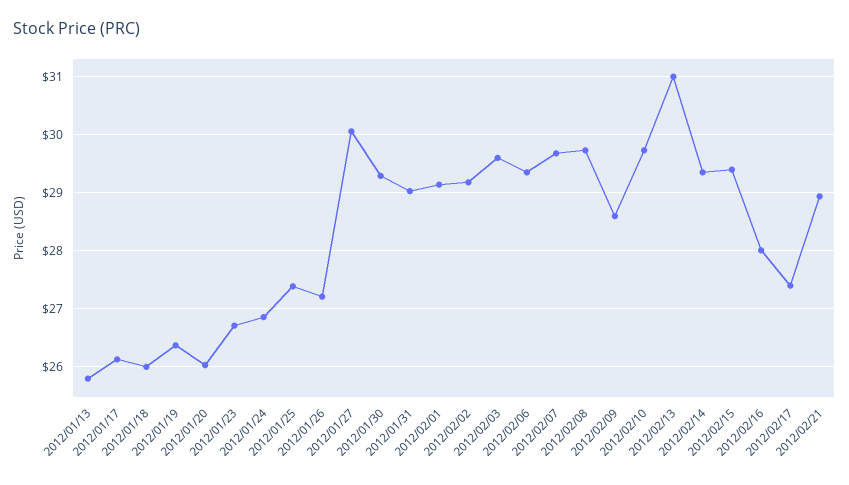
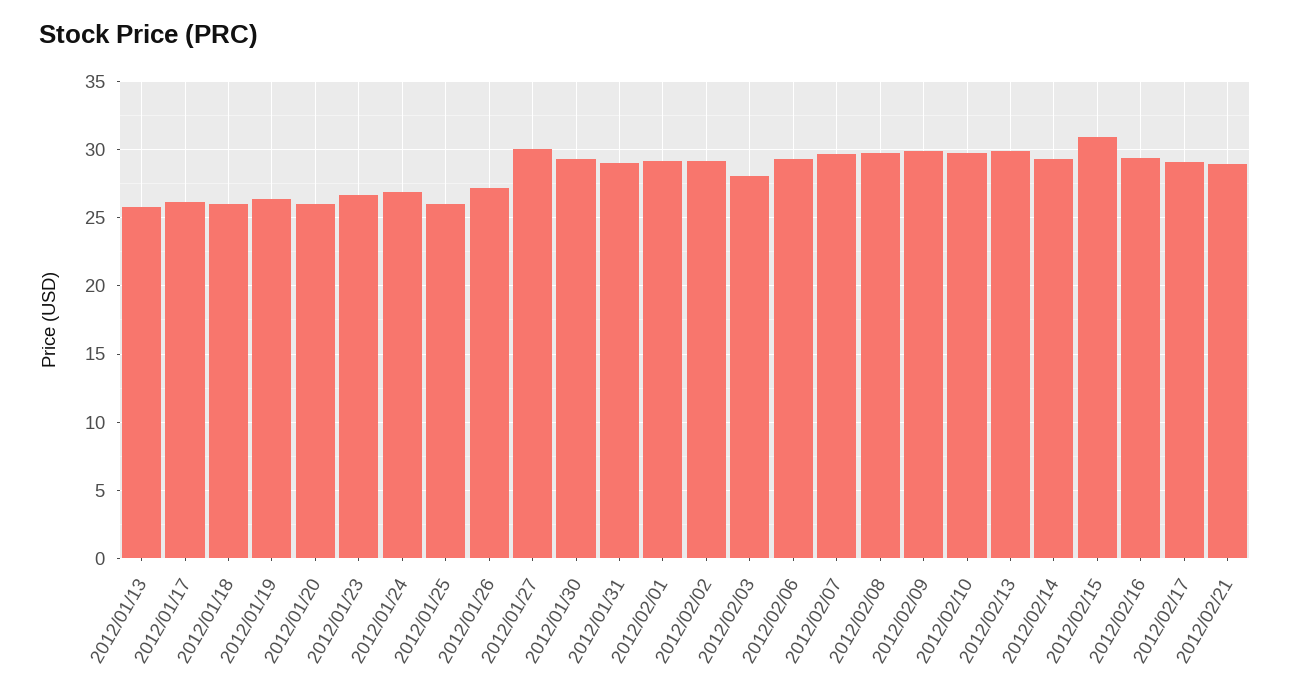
  {
    "2012/01/13": 25.8,
    "2012/01/17": 26.2,
    "2012/01/18": 26,
    "2012/01/19": 26.4,
    "2012/01/20": 26,
    "2012/01/23": 26.8,
    "2012/01/24": 26.8,
-   "2012/01/25": 27.4,
+   "2012/01/25": 26,
    "2012/01/26": 27.2,
    "2012/01/27": 30,
    "2012/01/30": 29.2,
    "2012/01/31": 29,
    "2012/02/01": 29.2,
    "2012/02/02": 29.2,
-   "2012/02/03": 29.6,
+   "2012/02/03": 28,
    "2012/02/06": 29.4,
    "2012/02/07": 29.6,
    "2012/02/08": 29.8,
-   "2012/02/09": 28.6,
+   "2012/02/09": 30,
    "2012/02/10": 29.8,
-   "2012/02/13": 31,
+   "2012/02/13": 30,
    "2012/02/14": 29.4,
-   "2012/02/15": 29.4,
+   "2012/02/15": 31,
-   "2012/02/16": 28,
+   "2012/02/16": 29.5,
-   "2012/02/17": 27.4,
+   "2012/02/17": 29,
    "2012/02/21": 29
  }

